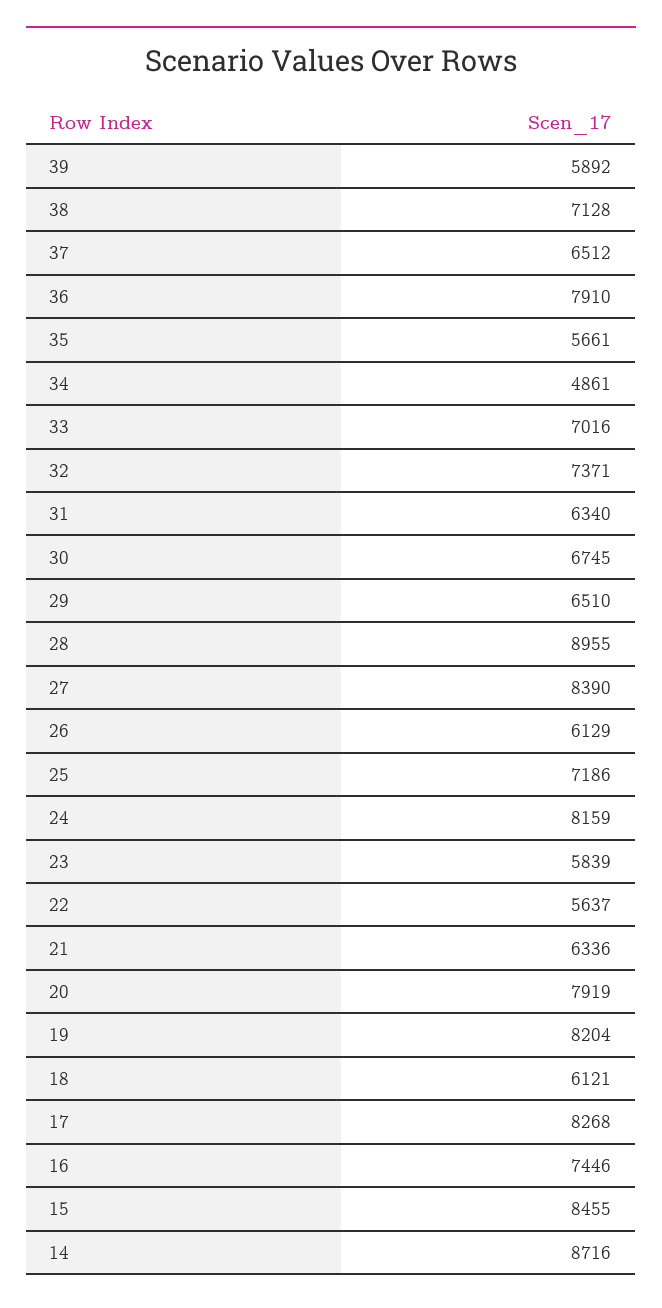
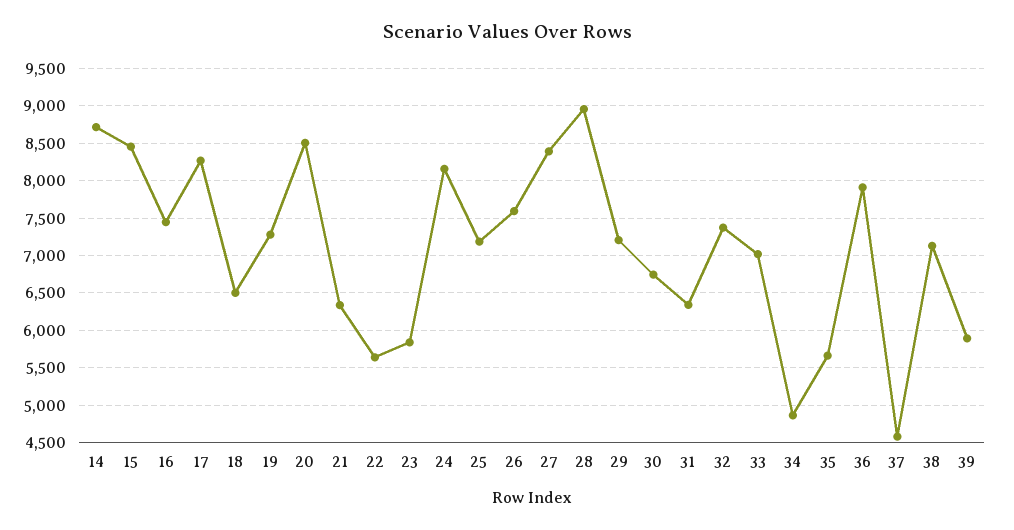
  {
    "39": 5892,
    "38": 7128,
-   "37": 6512,
+   "37": 4600,
    "36": 7910,
    "35": 5661,
    "34": 4861,
    "33": 7016,
    "32": 7371,
    "31": 6340,
    "30": 6745,
-   "29": 6510,
+   "29": 7200,
    "28": 8955,
    "27": 8390,
-   "26": 6129,
+   "26": 7600,
    "25": 7186,
    "24": 8159,
    "23": 5839,
    "22": 5637,
    "21": 6336,
-   "20": 7919,
+   "20": 8500,
-   "19": 8204,
+   "19": 7300,
-   "18": 6121,
+   "18": 6500,
    "17": 8268,
    "16": 7446,
    "15": 8455,
    "14": 8716
  }

